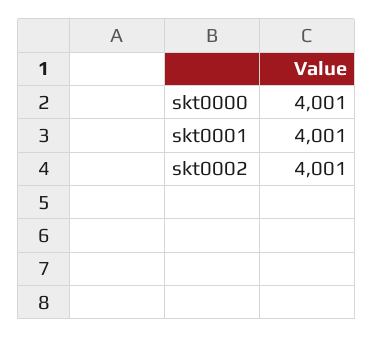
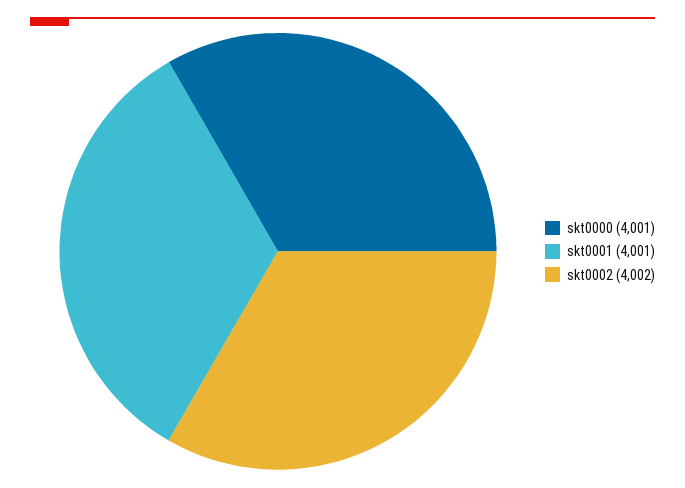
  {
    "skt0000": 4001,
    "skt0001": 4001,
-   "skt0002": 4001
+   "skt0002": 4002
  }

